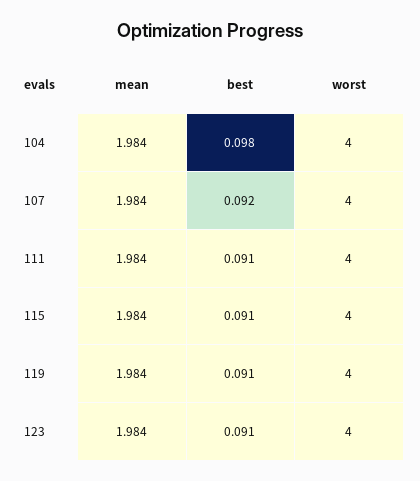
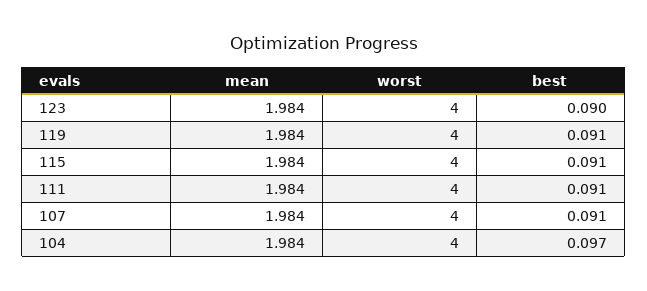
  {
    "mean": {
      "104": 1.984,
      "107": 1.984,
      "111": 1.984,
      "115": 1.984,
      "119": 1.984,
      "123": 1.984
    },
    "best": {
-     "104": 0.098,
+     "104": 0.097,
-     "107": 0.092,
+     "107": 0.091,
      "111": 0.091,
      "115": 0.091,
      "119": 0.091,
-     "123": 0.091
+     "123": 0.09
    },
    "worst": {
      "104": 4,
      "107": 4,
      "111": 4,
      "115": 4,
      "119": 4,
      "123": 4
    }
  }

